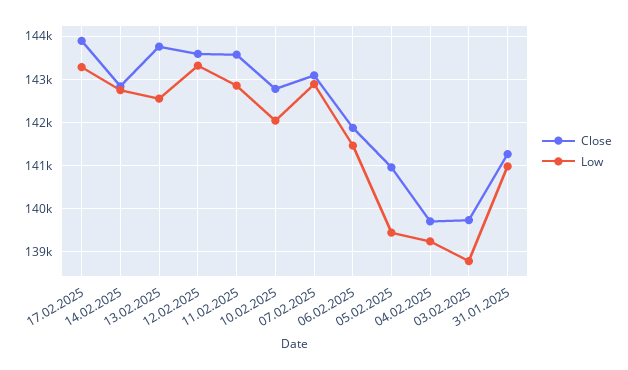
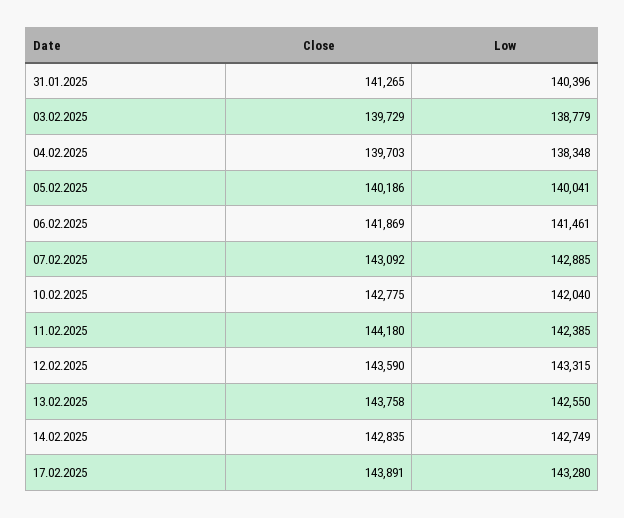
  {
    "Close": {
      "17.02.2025": 143891,
      "14.02.2025": 142835,
      "13.02.2025": 143758,
      "12.02.2025": 143590,
-     "11.02.2025": 143600,
+     "11.02.2025": 144180,
      "10.02.2025": 142775,
      "07.02.2025": 143092,
      "06.02.2025": 141869,
-     "05.02.2025": 141000,
+     "05.02.2025": 140186,
      "04.02.2025": 139703,
      "03.02.2025": 139729,
      "31.01.2025": 141265
    },
    "Low": {
      "17.02.2025": 143280,
      "14.02.2025": 142749,
      "13.02.2025": 142550,
      "12.02.2025": 143315,
-     "11.02.2025": 142800,
+     "11.02.2025": 142385,
      "10.02.2025": 142040,
      "07.02.2025": 142885,
      "06.02.2025": 141461,
-     "05.02.2025": 139400,
+     "05.02.2025": 140041,
-     "04.02.2025": 139200,
+     "04.02.2025": 138348,
      "03.02.2025": 138779,
-     "31.01.2025": 141000
+     "31.01.2025": 140396
    }
  }

